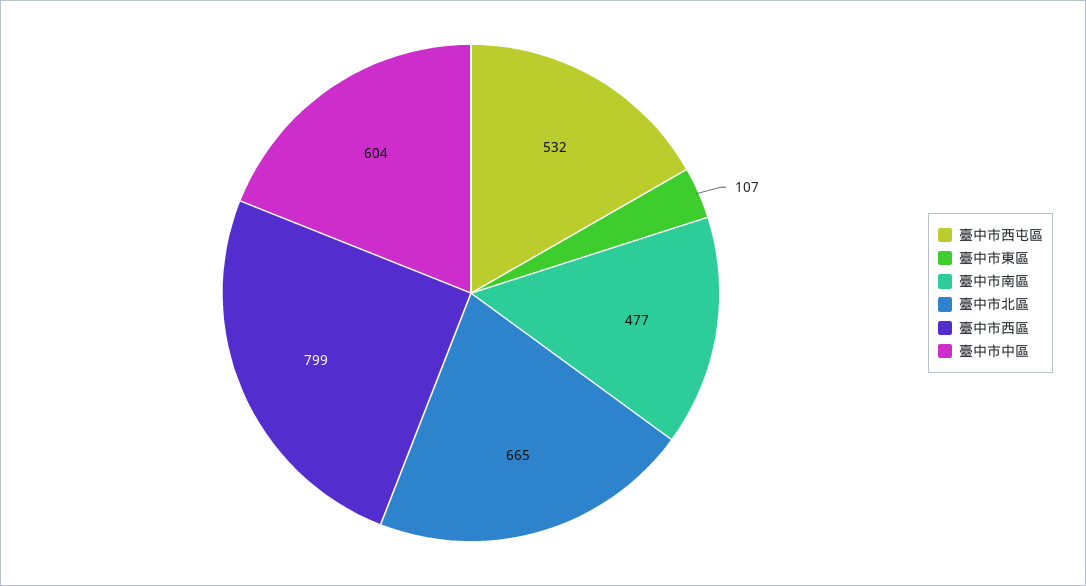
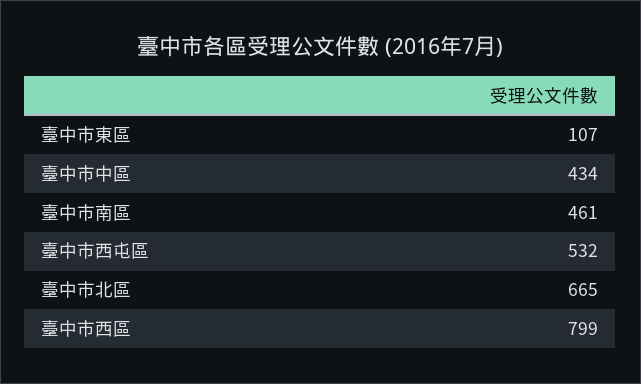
  {
    "臺中市西屯區": 532,
    "臺中市東區": 107,
-   "臺中市南區": 477,
+   "臺中市南區": 461,
    "臺中市北區": 665,
    "臺中市西區": 799,
-   "臺中市中區": 604
+   "臺中市中區": 434
  }

